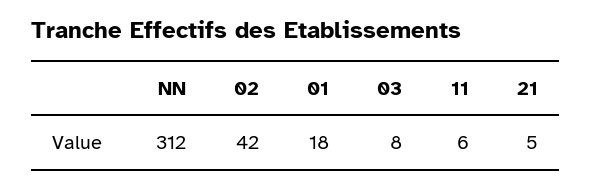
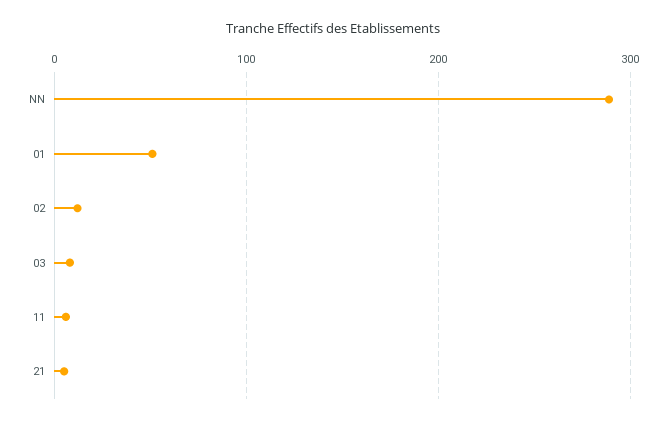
  {
-   "NN": 312,
+   "NN": 290,
-   "02": 42,
+   "02": 10,
-   "01": 18,
+   "01": 50,
    "03": 8,
    "11": 6,
    "21": 5
  }

